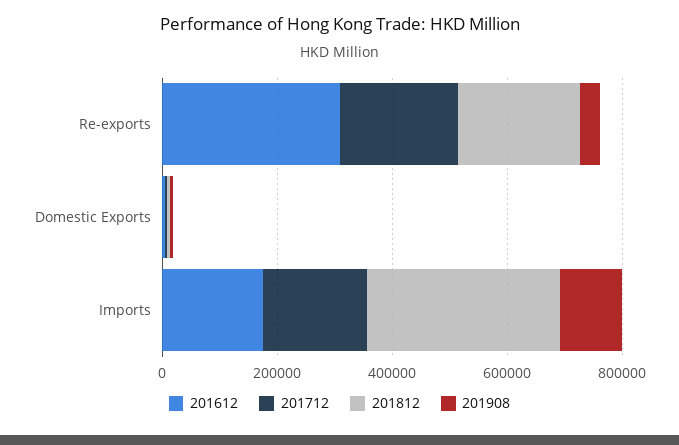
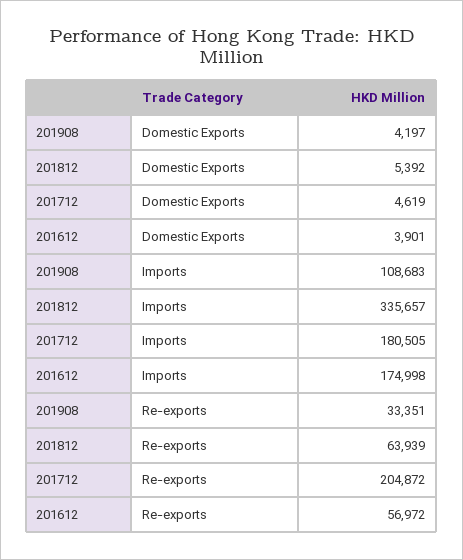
  {
    "201612": {
-     "Re-exports": 300000,
+     "Re-exports": 56972,
      "Domestic Exports": 3901,
      "Imports": 174998
    },
    "201712": {
      "Re-exports": 204872,
      "Domestic Exports": 4619,
      "Imports": 180505
    },
    "201812": {
-     "Re-exports": 200000,
+     "Re-exports": 63939,
      "Domestic Exports": 5392,
      "Imports": 335657
    },
    "201908": {
      "Re-exports": 33351,
      "Domestic Exports": 4197,
      "Imports": 108683
    }
  }

